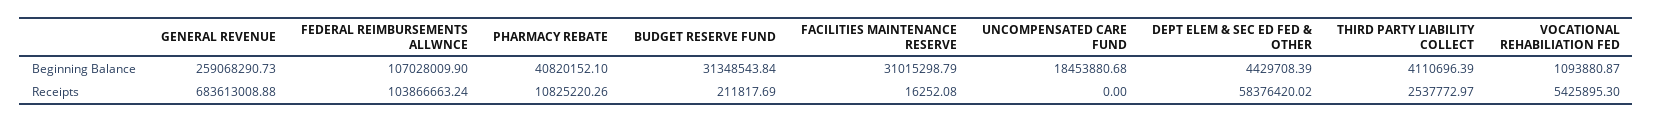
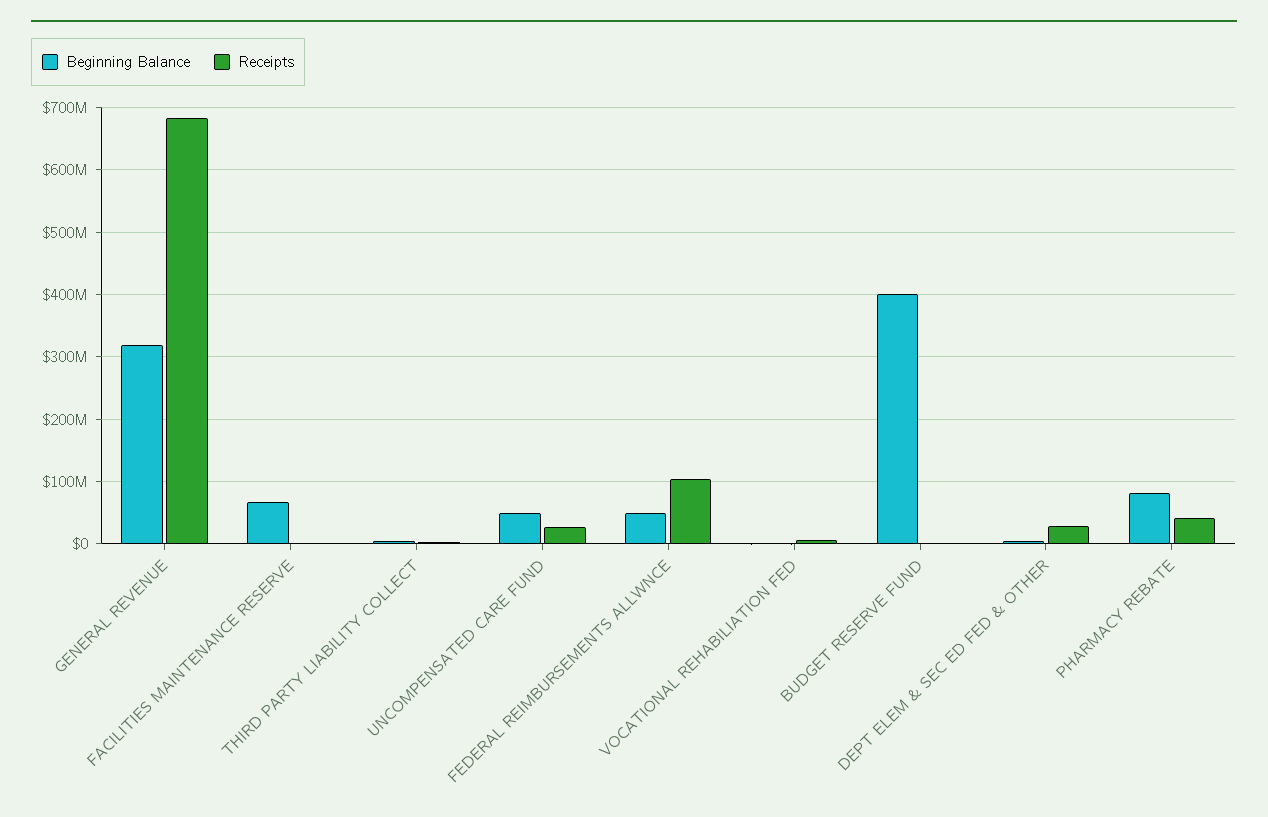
  {
    "Beginning Balance": {
-     "GENERAL REVENUE": 259068290.73,
+     "GENERAL REVENUE": 320000000,
-     "FEDERAL REIMBURSEMENTS ALLWNCE": 107028009.9,
+     "FEDERAL REIMBURSEMENTS ALLWNCE": 50000000,
-     "PHARMACY REBATE": 40820152.1,
+     "PHARMACY REBATE": 80000000,
-     "BUDGET RESERVE FUND": 31348543.84,
+     "BUDGET RESERVE FUND": 400000000,
-     "FACILITIES MAINTENANCE RESERVE": 31015298.79,
+     "FACILITIES MAINTENANCE RESERVE": 70000000,
-     "UNCOMPENSATED CARE FUND": 18453880.68,
+     "UNCOMPENSATED CARE FUND": 50000000,
      "DEPT ELEM & SEC ED FED & OTHER": 4429708.39,
      "THIRD PARTY LIABILITY COLLECT": 4110696.39,
      "VOCATIONAL REHABILIATION FED": 1093880.87
    },
    "Receipts": {
      "GENERAL REVENUE": 683613008.88,
      "FEDERAL REIMBURSEMENTS ALLWNCE": 103866663.24,
-     "PHARMACY REBATE": 10825220.26,
+     "PHARMACY REBATE": 40000000,
      "BUDGET RESERVE FUND": 211817.69,
      "FACILITIES MAINTENANCE RESERVE": 16252.08,
-     "UNCOMPENSATED CARE FUND": 0,
+     "UNCOMPENSATED CARE FUND": 30000000,
-     "DEPT ELEM & SEC ED FED & OTHER": 58376420.02,
+     "DEPT ELEM & SEC ED FED & OTHER": 30000000,
      "THIRD PARTY LIABILITY COLLECT": 2537772.97,
      "VOCATIONAL REHABILIATION FED": 5425895.3
    }
  }

